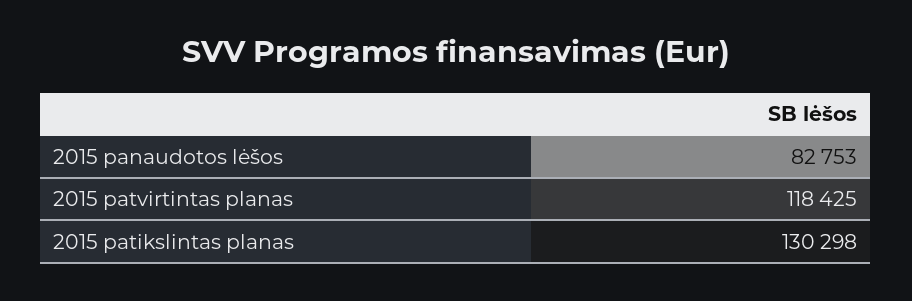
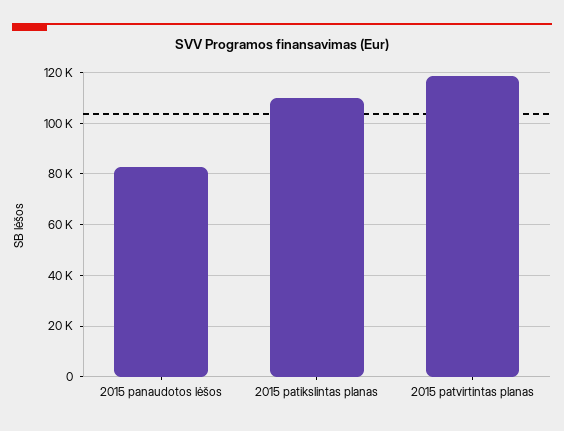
  {
    "2015 panaudotos lėšos": 82753,
    "2015 patvirtintas planas": 118425,
-   "2015 patikslintas planas": 130298
+   "2015 patikslintas planas": 110000
  }

